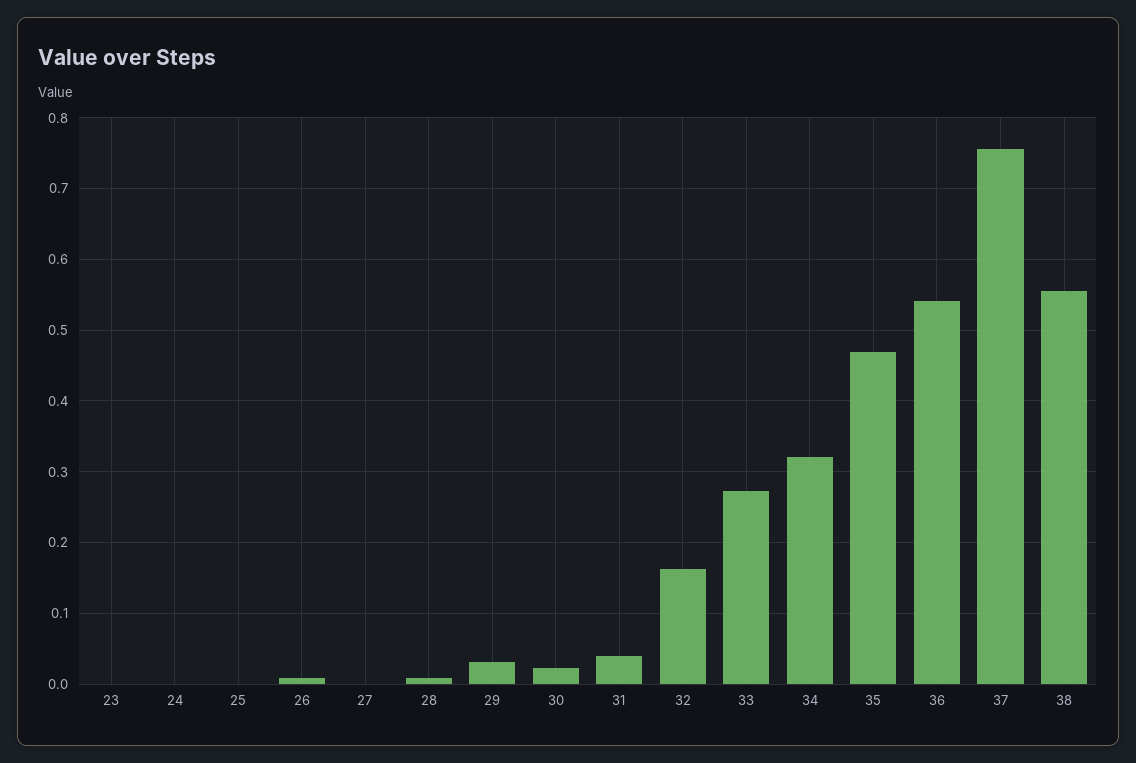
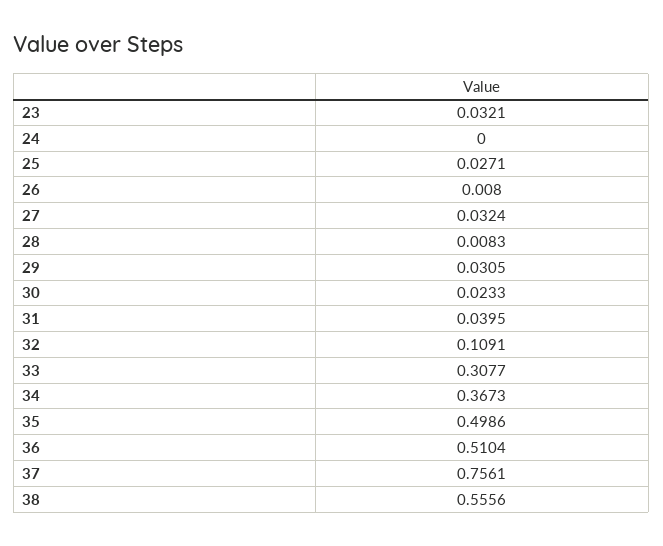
  {
-   "23": 0,
+   "23": 0.0321,
    "24": 0,
-   "25": 0,
+   "25": 0.0271,
    "26": 0.008,
-   "27": 0,
+   "27": 0.0324,
    "28": 0.0083,
    "29": 0.0305,
    "30": 0.0233,
    "31": 0.0395,
-   "32": 0.16,
+   "32": 0.1091,
-   "33": 0.27,
+   "33": 0.3077,
-   "34": 0.32,
+   "34": 0.3673,
-   "35": 0.47,
+   "35": 0.4986,
-   "36": 0.54,
+   "36": 0.5104,
    "37": 0.7561,
    "38": 0.5556
  }

